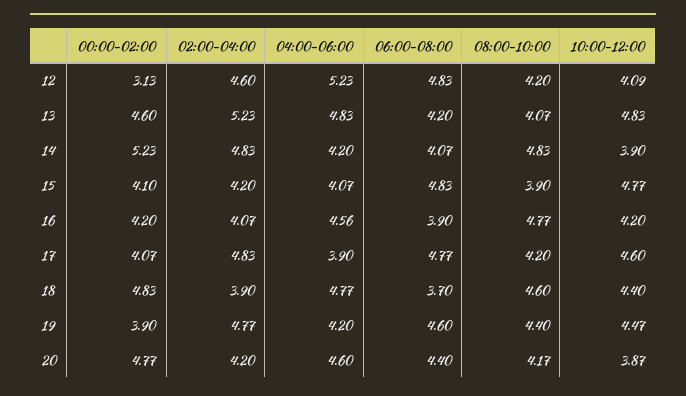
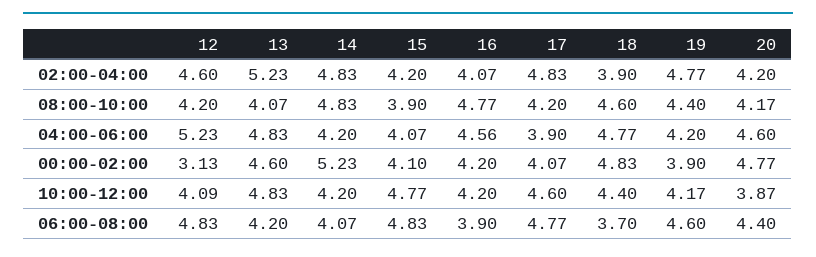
  {
    "00:00-02:00": {
      "12": 3.13,
      "13": 4.6,
      "14": 5.23,
      "15": 4.1,
      "16": 4.2,
      "17": 4.07,
      "18": 4.83,
      "19": 3.9,
      "20": 4.77
    },
    "02:00-04:00": {
      "12": 4.6,
      "13": 5.23,
      "14": 4.83,
      "15": 4.2,
      "16": 4.07,
      "17": 4.83,
      "18": 3.9,
      "19": 4.77,
      "20": 4.2
    },
    "04:00-06:00": {
      "12": 5.23,
      "13": 4.83,
      "14": 4.2,
      "15": 4.07,
      "16": 4.56,
      "17": 3.9,
      "18": 4.77,
      "19": 4.2,
      "20": 4.6
    },
    "06:00-08:00": {
      "12": 4.83,
      "13": 4.2,
      "14": 4.07,
      "15": 4.83,
      "16": 3.9,
      "17": 4.77,
      "18": 3.7,
      "19": 4.6,
      "20": 4.4
    },
    "08:00-10:00": {
      "12": 4.2,
      "13": 4.07,
      "14": 4.83,
      "15": 3.9,
      "16": 4.77,
      "17": 4.2,
      "18": 4.6,
      "19": 4.4,
      "20": 4.17
    },
    "10:00-12:00": {
      "12": 4.09,
      "13": 4.83,
-     "14": 3.9,
+     "14": 4.2,
      "15": 4.77,
      "16": 4.2,
      "17": 4.6,
      "18": 4.4,
-     "19": 4.47,
+     "19": 4.17,
      "20": 3.87
    }
  }

